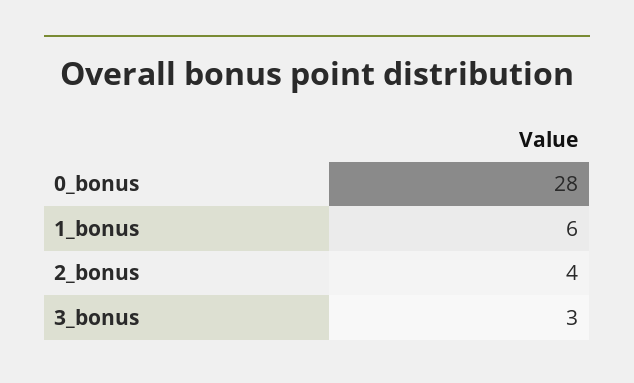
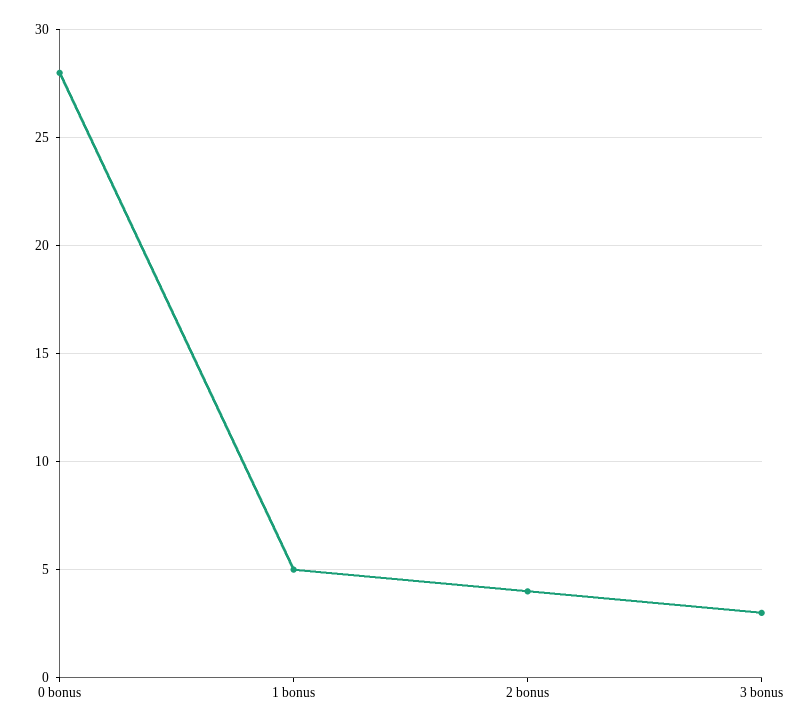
  {
    "0_bonus": 28,
-   "1_bonus": 6,
+   "1_bonus": 5,
    "2_bonus": 4,
    "3_bonus": 3
  }

